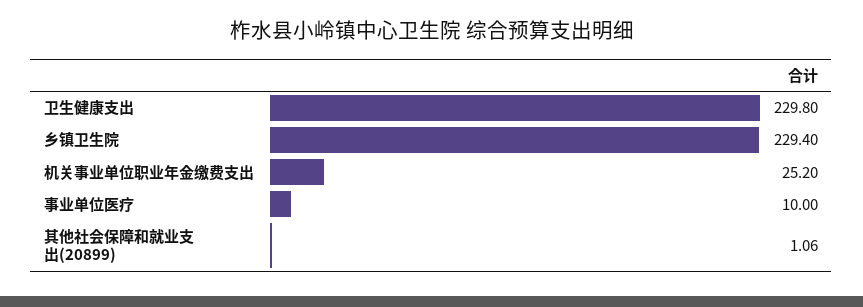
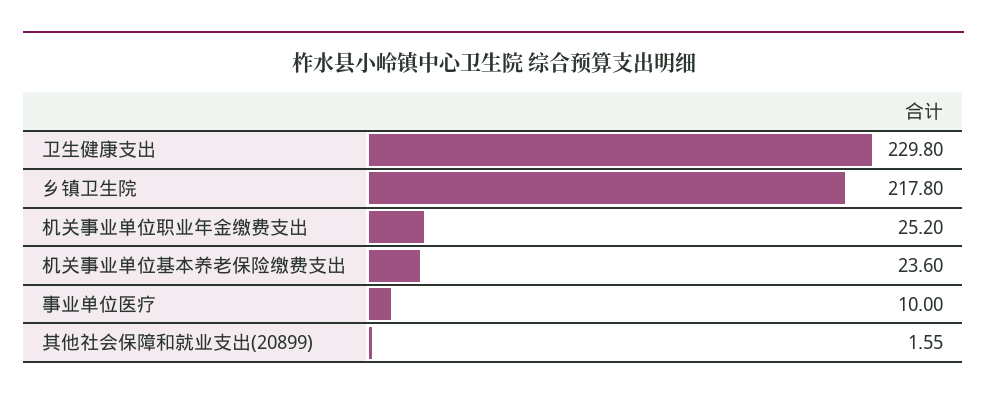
  {
    "卫生健康支出": 229.8,
-   "乡镇卫生院": 229.4,
+   "乡镇卫生院": 217.8,
    "机关事业单位职业年金缴费支出": 25.2,
    "事业单位医疗": 10,
-   "其他社会保障和就业支出(20899)": 1.06
+   "其他社会保障和就业支出(20899)": 1.55,
+   "机关事业单位基本养老保险缴费支出": 23.6
  }

